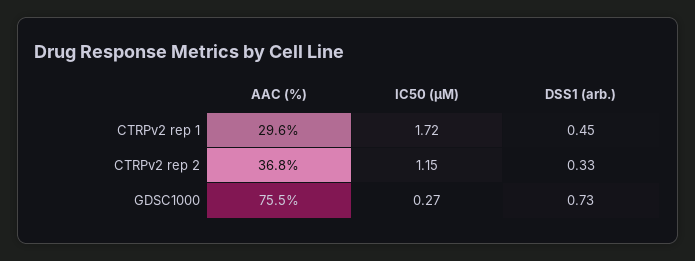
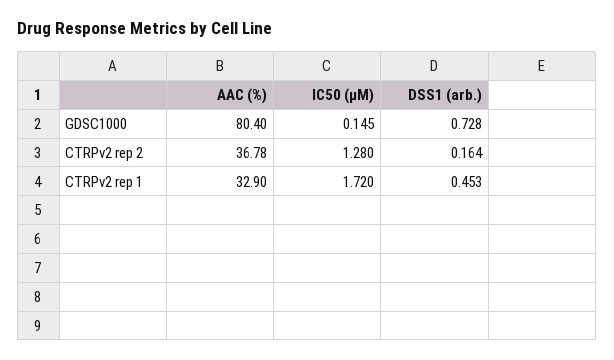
  {
    "AAC (%)": {
-     "CTRPv2 rep 1": 29.6,
+     "CTRPv2 rep 1": 32.9,
      "CTRPv2 rep 2": 36.78,
-     "GDSC1000": 75.5
+     "GDSC1000": 80.4
    },
    "IC50 (µM)": {
      "CTRPv2 rep 1": 1.72,
-     "CTRPv2 rep 2": 1.15,
+     "CTRPv2 rep 2": 1.28,
-     "GDSC1000": 0.27
+     "GDSC1000": 0.145
    },
    "DSS1 (arb.)": {
      "CTRPv2 rep 1": 0.453,
-     "CTRPv2 rep 2": 0.33,
+     "CTRPv2 rep 2": 0.164,
      "GDSC1000": 0.728
    }
  }

